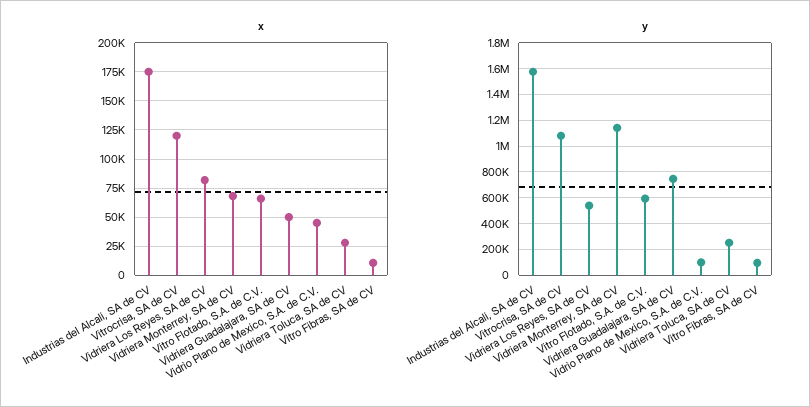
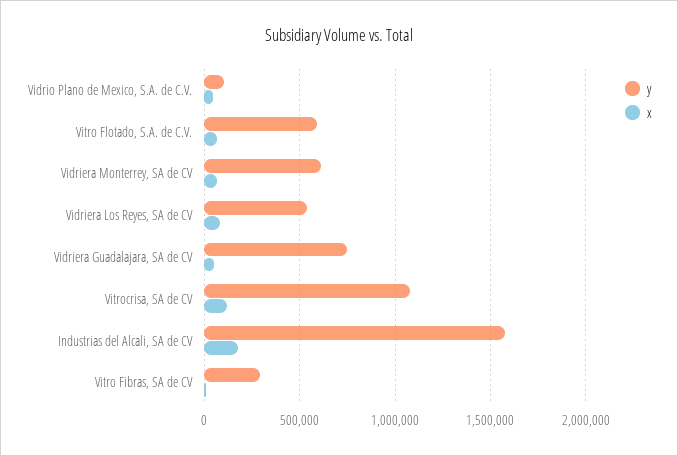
  {
    "x": {
      "Industrias del Alcali, SA de CV": 175000,
      "Vitrocrisa, SA de CV": 125000,
      "Vidriera Los Reyes, SA de CV": 75000,
      "Vidriera Monterrey, SA de CV": 75000,
      "Vitro Flotado, S.A. de C.V.": 75000,
      "Vidriera Guadalajara, SA de CV": 50000,
      "Vidrio Plano de Mexico, S.A. de C.V.": 50000,
-     "Vidriera Toluca, SA de CV": 25000,
      "Vitro Fibras, SA de CV": 0
    },
    "y": {
      "Industrias del Alcali, SA de CV": 1600000,
      "Vitrocrisa, SA de CV": 1100000,
      "Vidriera Los Reyes, SA de CV": 550000,
-     "Vidriera Monterrey, SA de CV": 1150000,
+     "Vidriera Monterrey, SA de CV": 600000,
      "Vitro Flotado, S.A. de C.V.": 600000,
      "Vidriera Guadalajara, SA de CV": 750000,
      "Vidrio Plano de Mexico, S.A. de C.V.": 100000,
-     "Vidriera Toluca, SA de CV": 250000,
-     "Vitro Fibras, SA de CV": 100000
+     "Vitro Fibras, SA de CV": 300000
    }
  }

